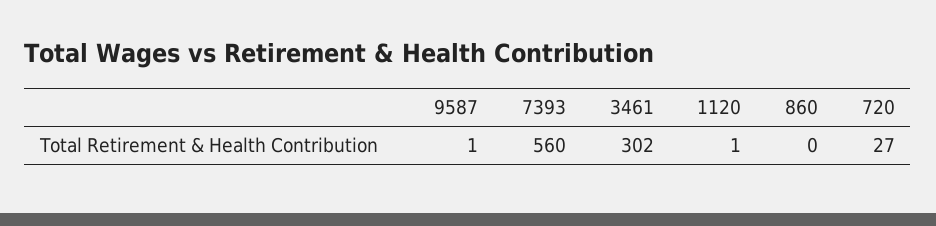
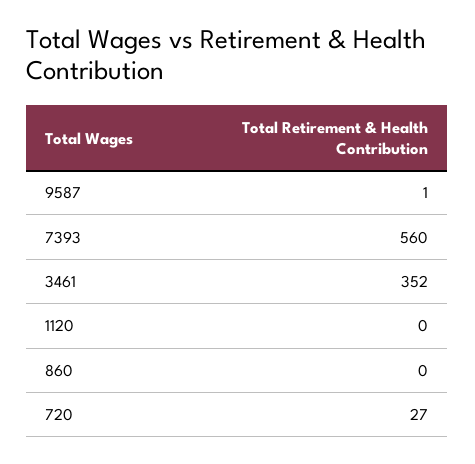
  {
    "9587": 1,
    "7393": 560,
-   "3461": 302,
+   "3461": 352,
-   "1120": 1,
+   "1120": 0,
    "860": 0,
    "720": 27
  }

